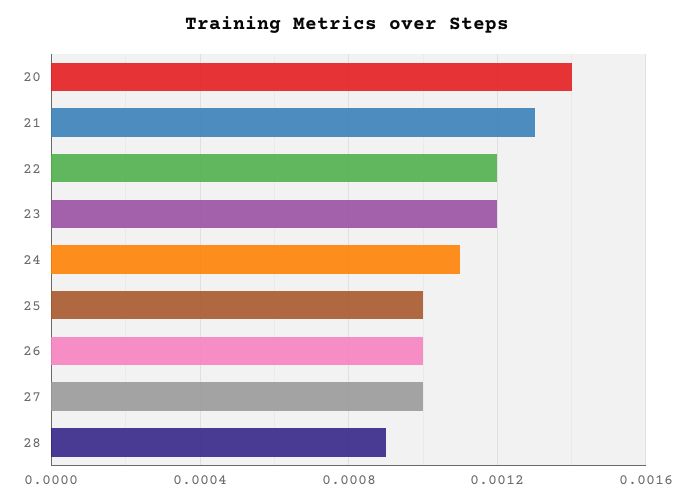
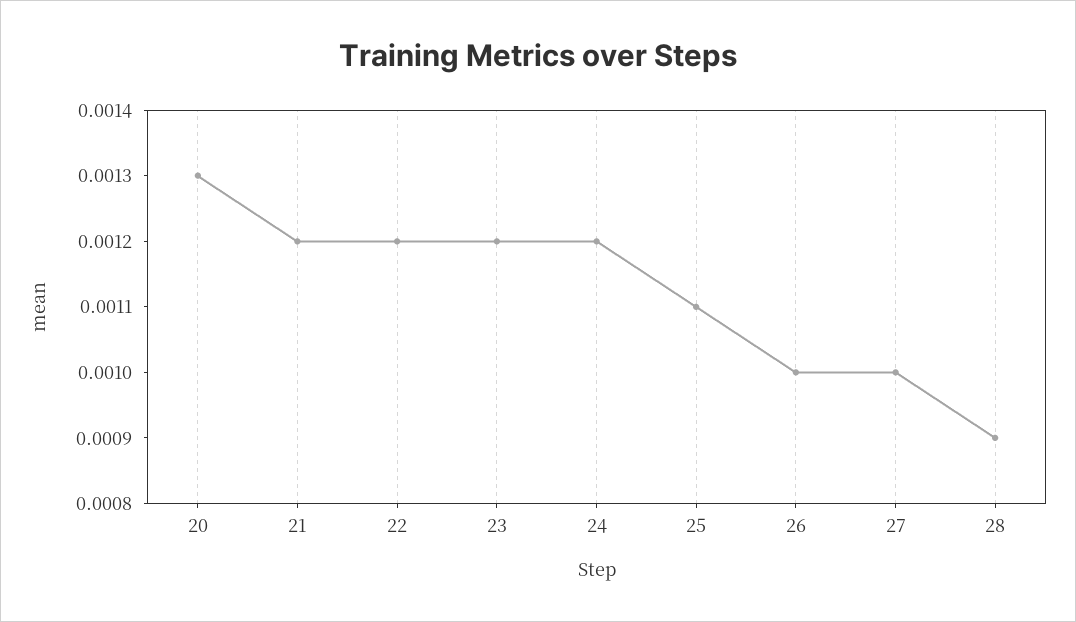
  {
-   "20": 0.0014,
+   "20": 0.0013,
-   "21": 0.0013,
+   "21": 0.0012,
    "22": 0.0012,
    "23": 0.0012,
-   "24": 0.0011,
+   "24": 0.0012,
-   "25": 0.001,
+   "25": 0.0011,
    "26": 0.001,
    "27": 0.001,
    "28": 0.0009
  }

